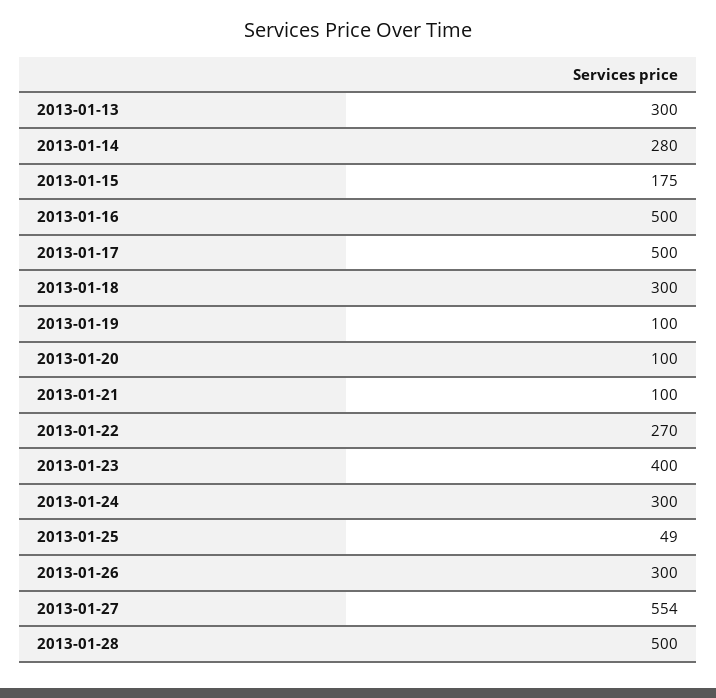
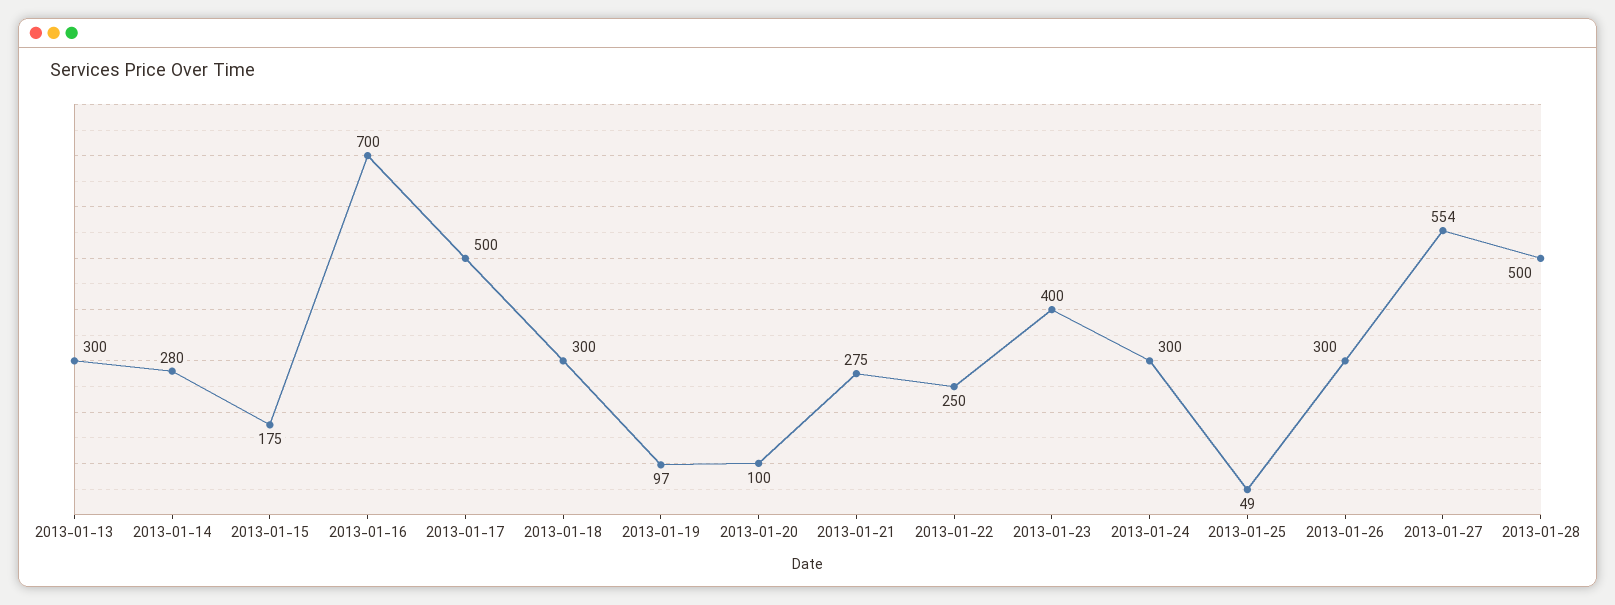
  {
    "2013-01-13": 300,
    "2013-01-14": 280,
    "2013-01-15": 175,
-   "2013-01-16": 500,
+   "2013-01-16": 700,
    "2013-01-17": 500,
    "2013-01-18": 300,
-   "2013-01-19": 100,
+   "2013-01-19": 97,
    "2013-01-20": 100,
-   "2013-01-21": 100,
+   "2013-01-21": 275,
-   "2013-01-22": 270,
+   "2013-01-22": 250,
    "2013-01-23": 400,
    "2013-01-24": 300,
    "2013-01-25": 49,
    "2013-01-26": 300,
    "2013-01-27": 554,
    "2013-01-28": 500
  }

